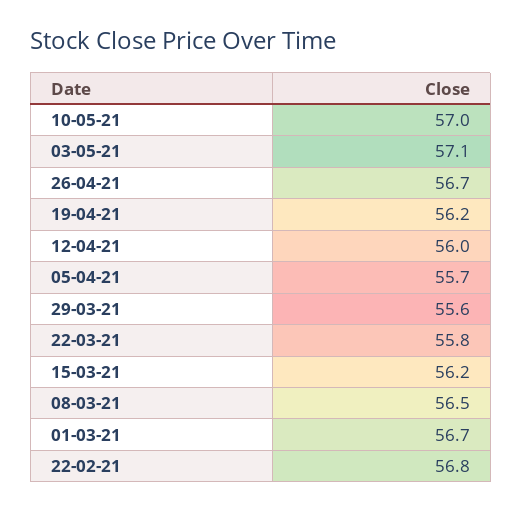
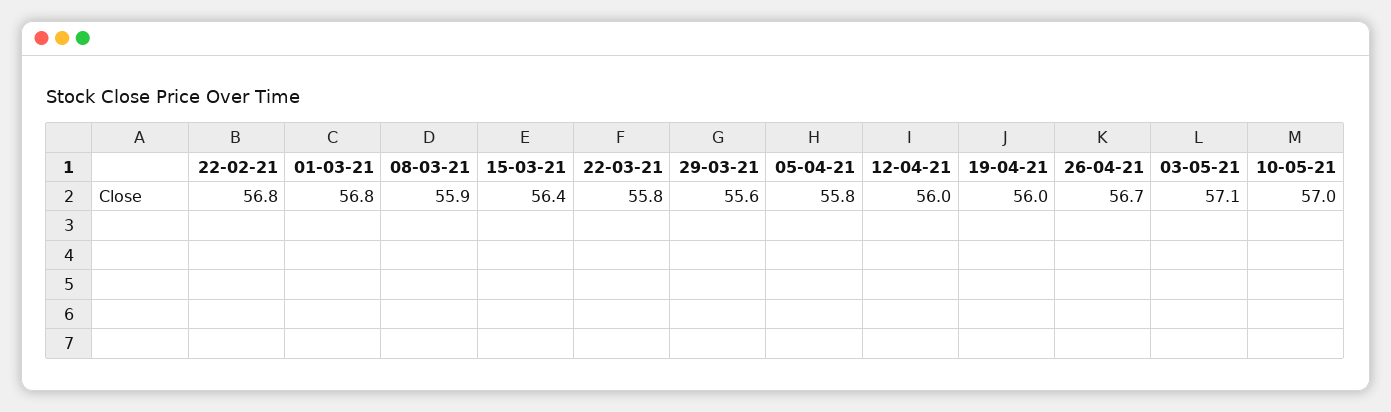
  {
    "10-05-21": 57,
    "03-05-21": 57.1,
    "26-04-21": 56.7,
-   "19-04-21": 56.2,
+   "19-04-21": 56,
    "12-04-21": 56,
-   "05-04-21": 55.7,
+   "05-04-21": 55.8,
    "29-03-21": 55.6,
    "22-03-21": 55.8,
-   "15-03-21": 56.2,
+   "15-03-21": 56.4,
-   "08-03-21": 56.5,
+   "08-03-21": 55.9,
-   "01-03-21": 56.7,
+   "01-03-21": 56.8,
    "22-02-21": 56.8
  }

